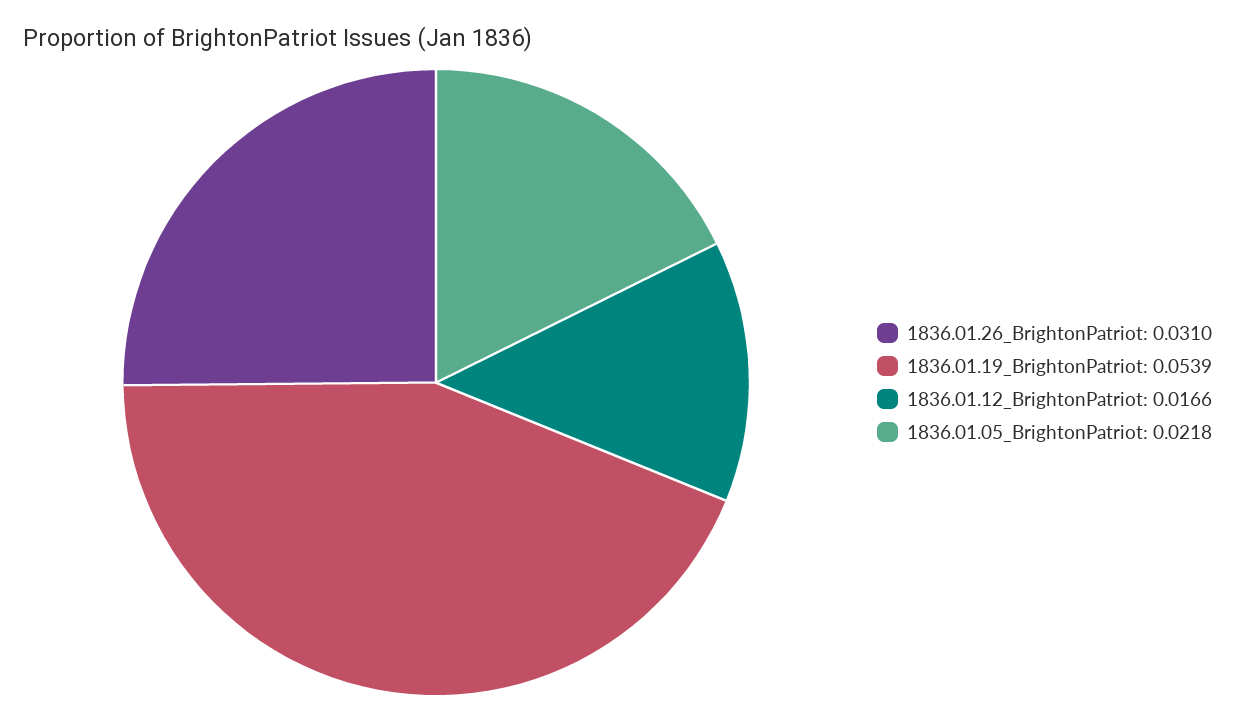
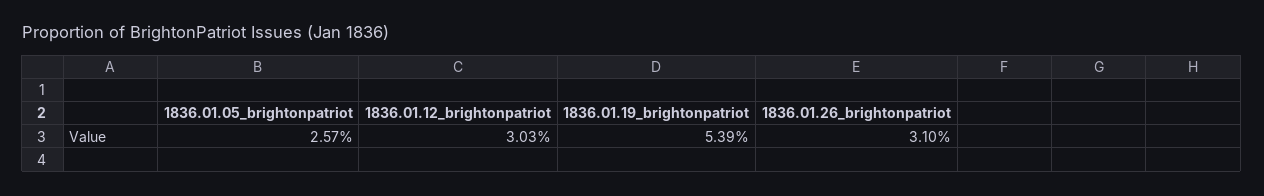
  {
    "1836.01.26_BrightonPatriot": 0.031,
    "1836.01.19_BrightonPatriot": 0.0539,
-   "1836.01.12_BrightonPatriot": 0.0166,
+   "1836.01.12_BrightonPatriot": 0.0303,
-   "1836.01.05_BrightonPatriot": 0.0218
+   "1836.01.05_BrightonPatriot": 0.0257
  }

